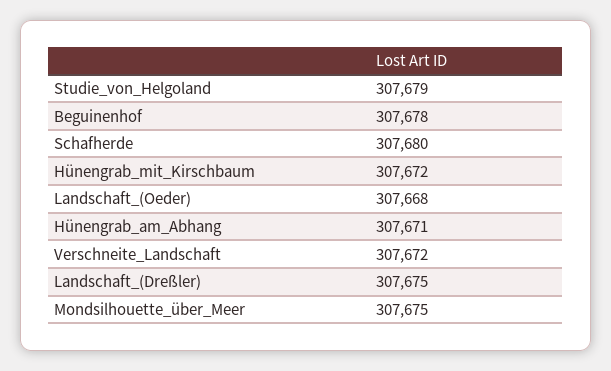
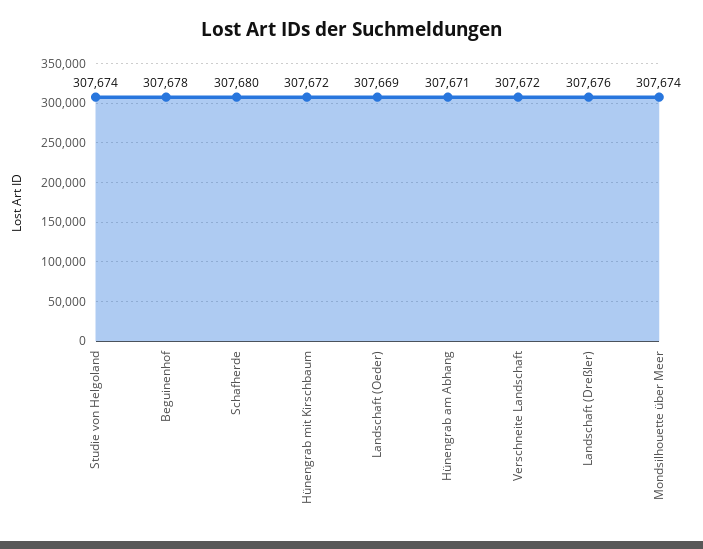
  {
-   "Studie_von_Helgoland": 307679,
+   "Studie_von_Helgoland": 307674,
    "Beguinenhof": 307678,
    "Schafherde": 307680,
    "Hünengrab_mit_Kirschbaum": 307672,
-   "Landschaft_(Oeder)": 307668,
+   "Landschaft_(Oeder)": 307669,
    "Hünengrab_am_Abhang": 307671,
    "Verschneite_Landschaft": 307672,
-   "Landschaft_(Dreßler)": 307675,
+   "Landschaft_(Dreßler)": 307676,
-   "Mondsilhouette_über_Meer": 307675
+   "Mondsilhouette_über_Meer": 307674
  }

